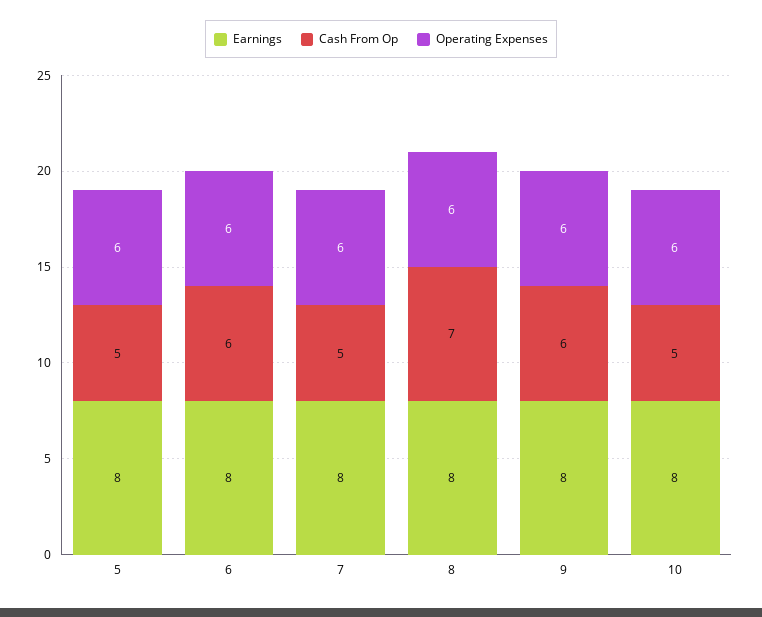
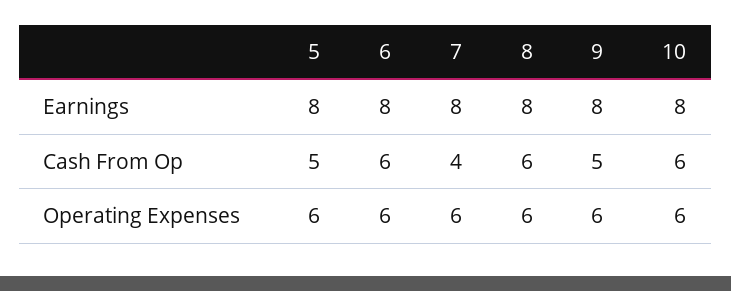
  {
    "Earnings": {
      "5": 8,
      "6": 8,
      "7": 8,
      "8": 8,
      "9": 8,
      "10": 8
    },
    "Cash From Op": {
      "5": 5,
      "6": 6,
-     "7": 5,
+     "7": 4,
-     "8": 7,
+     "8": 6,
-     "9": 6,
+     "9": 5,
-     "10": 5
+     "10": 6
    },
    "Operating Expenses": {
      "5": 6,
      "6": 6,
      "7": 6,
      "8": 6,
      "9": 6,
      "10": 6
    }
  }

